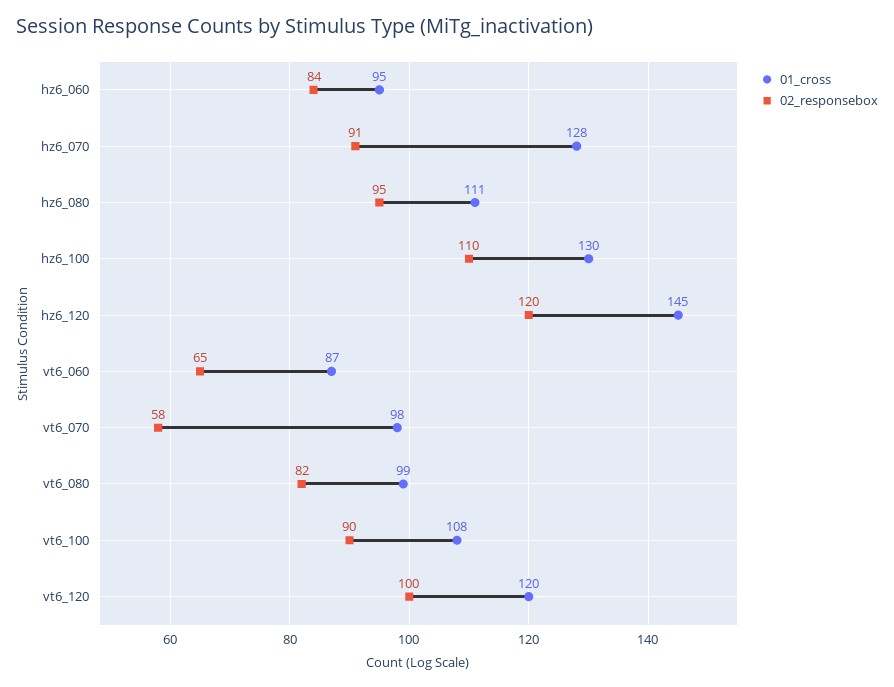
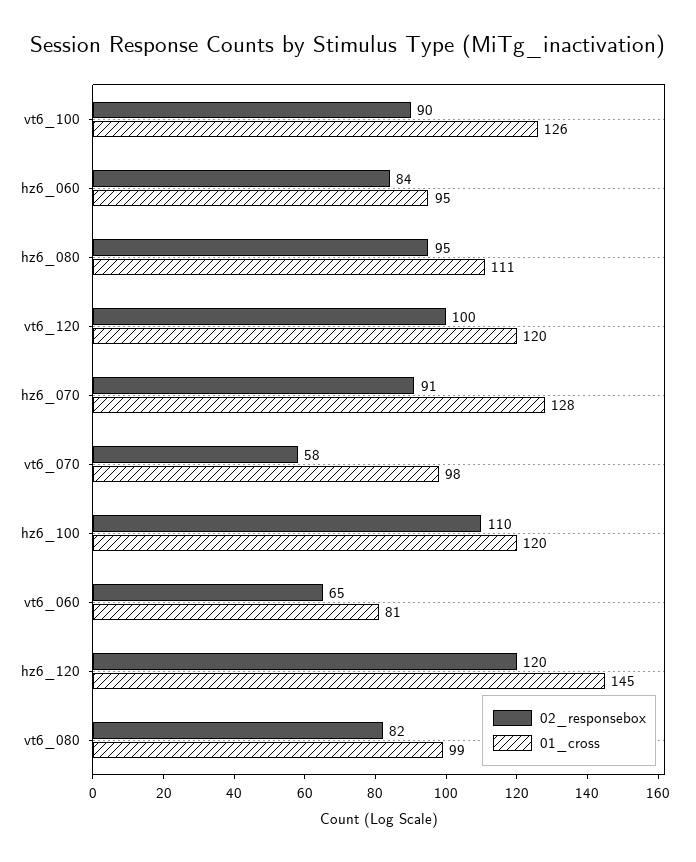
  {
    "01_cross": {
      "hz6_060": 95,
      "hz6_070": 128,
      "hz6_080": 111,
-     "hz6_100": 130,
+     "hz6_100": 120,
      "hz6_120": 145,
-     "vt6_060": 87,
+     "vt6_060": 81,
      "vt6_070": 98,
      "vt6_080": 99,
-     "vt6_100": 108,
+     "vt6_100": 126,
      "vt6_120": 120
    },
    "02_responsebox": {
      "hz6_060": 84,
      "hz6_070": 91,
      "hz6_080": 95,
      "hz6_100": 110,
      "hz6_120": 120,
      "vt6_060": 65,
      "vt6_070": 58,
      "vt6_080": 82,
      "vt6_100": 90,
      "vt6_120": 100
    }
  }

